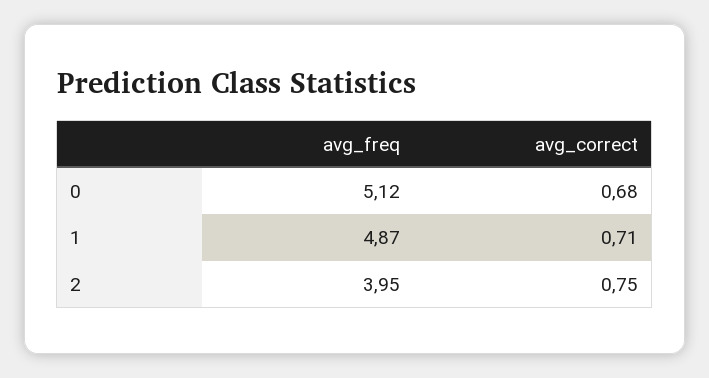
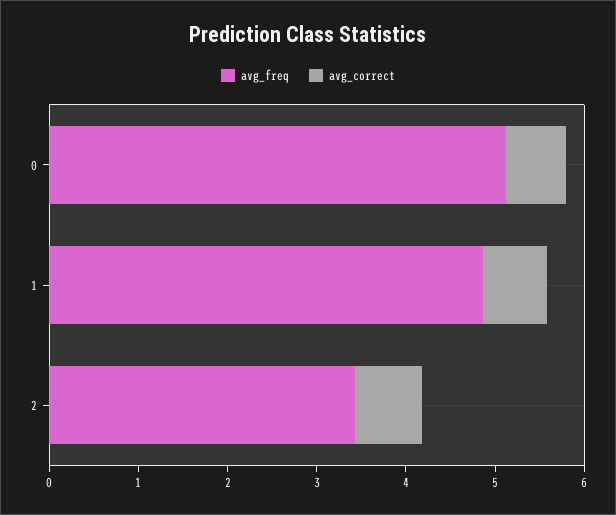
  {
    "avg_freq": {
      "0": 5.12,
      "1": 4.87,
-     "2": 3.95
+     "2": 3.4
    },
    "avg_correct": {
      "0": 0.68,
      "1": 0.71,
      "2": 0.75
    }
  }

